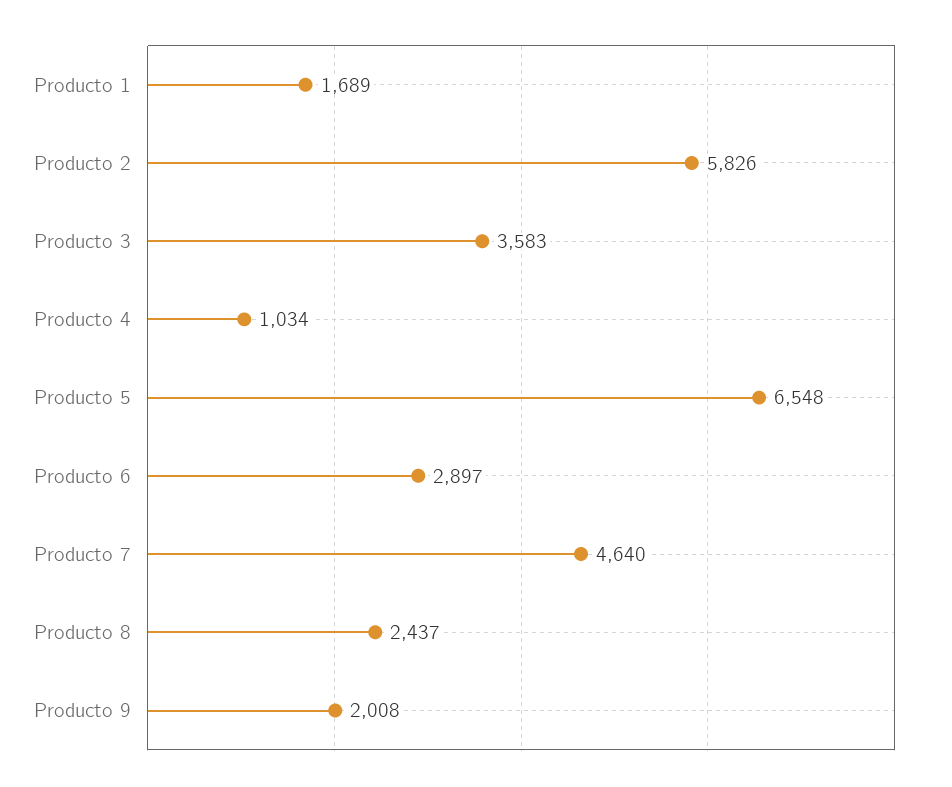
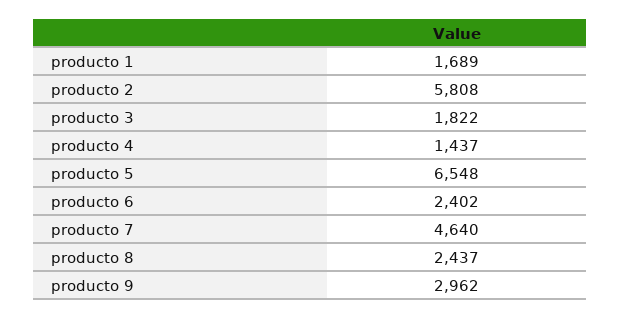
  {
    "Producto 1": 1689,
-   "Producto 2": 5826,
+   "Producto 2": 5808,
-   "Producto 3": 3583,
+   "Producto 3": 1822,
-   "Producto 4": 1034,
+   "Producto 4": 1437,
    "Producto 5": 6548,
-   "Producto 6": 2897,
+   "Producto 6": 2402,
    "Producto 7": 4640,
    "Producto 8": 2437,
-   "Producto 9": 2008
+   "Producto 9": 2962
  }

